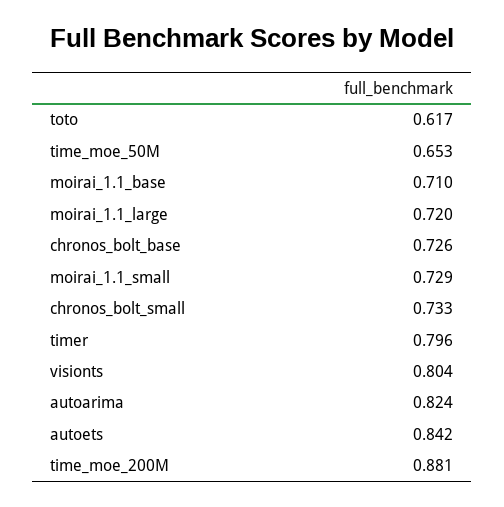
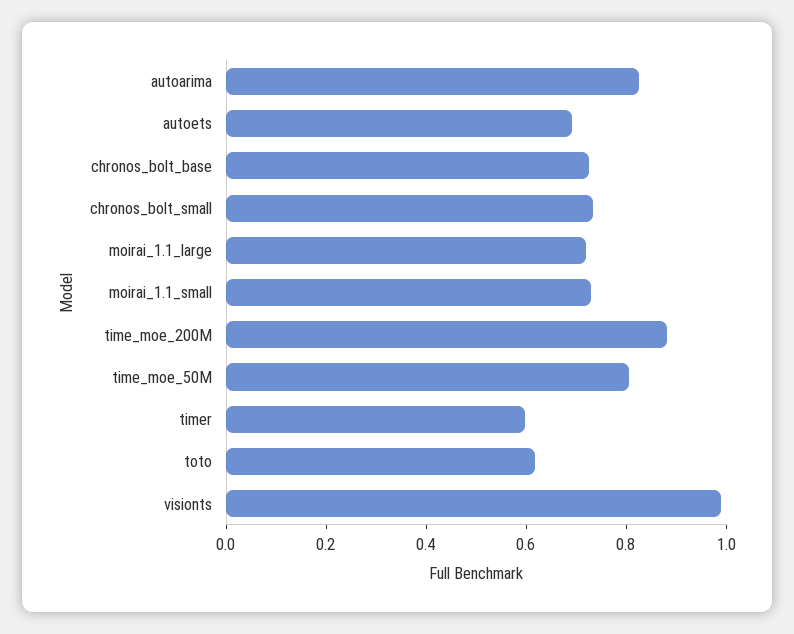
  {
    "toto": 0.617,
-   "time_moe_50M": 0.653,
+   "time_moe_50M": 0.8,
-   "moirai_1.1_base": 0.71,
    "moirai_1.1_large": 0.72,
    "chronos_bolt_base": 0.726,
    "moirai_1.1_small": 0.729,
    "chronos_bolt_small": 0.733,
-   "timer": 0.796,
+   "timer": 0.6,
-   "visionts": 0.804,
+   "visionts": 1,
    "autoarima": 0.824,
-   "autoets": 0.842,
+   "autoets": 0.7,
    "time_moe_200M": 0.881
  }

